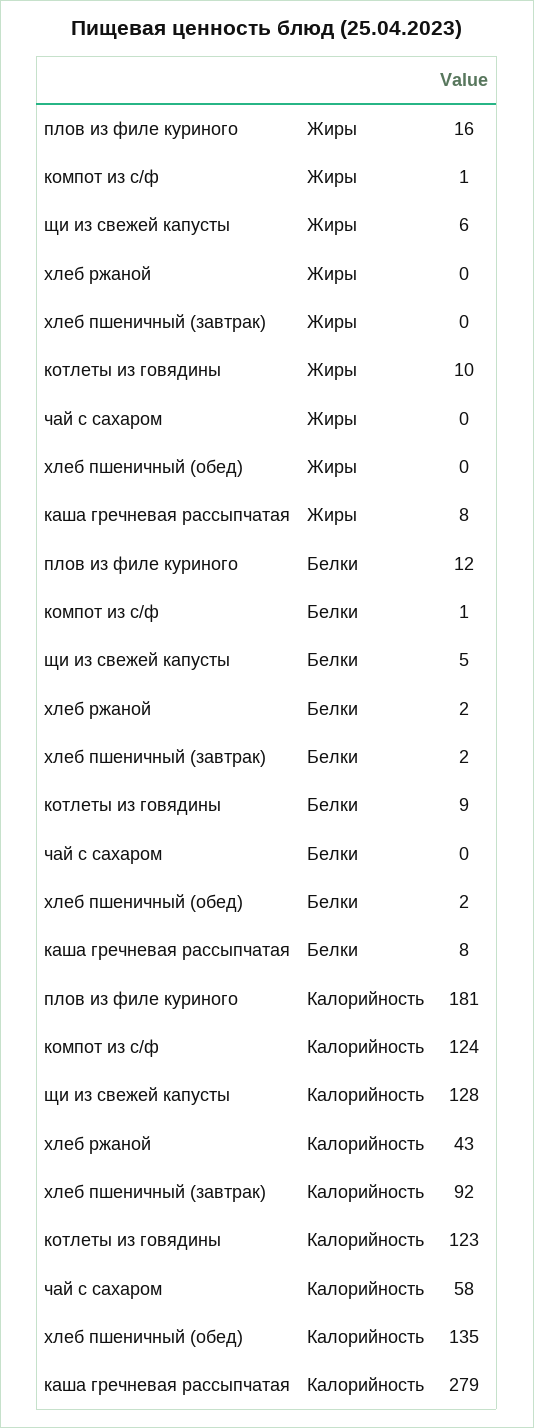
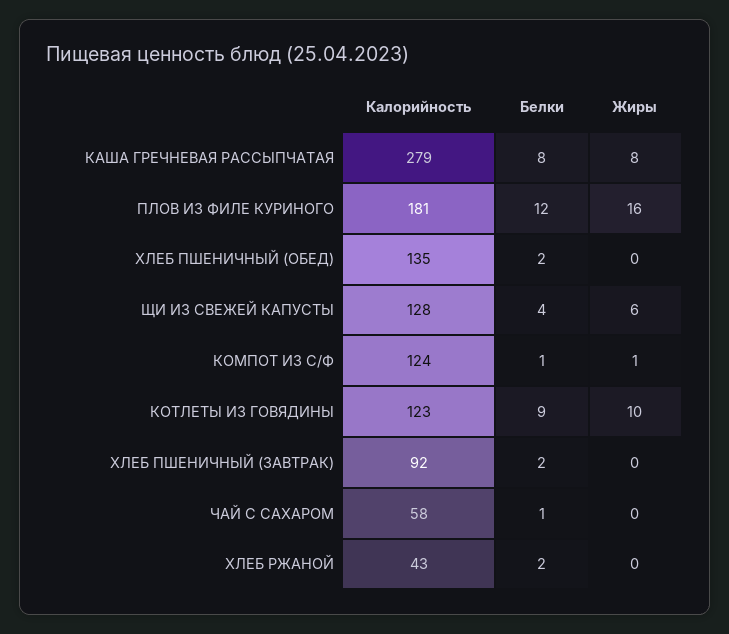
  {
    "плов из филе куриного": {
      "Жиры": 16,
      "Белки": 12,
      "Калорийность": 181
    },
    "компот из с/ф": {
      "Жиры": 1,
      "Белки": 1,
      "Калорийность": 124
    },
    "щи из свежей капусты": {
      "Жиры": 6,
-     "Белки": 5,
+     "Белки": 4,
      "Калорийность": 128
    },
    "хлеб ржаной": {
      "Жиры": 0,
      "Белки": 2,
      "Калорийность": 43
    },
    "хлеб пшеничный (завтрак)": {
      "Жиры": 0,
      "Белки": 2,
      "Калорийность": 92
    },
    "котлеты из говядины": {
      "Жиры": 10,
      "Белки": 9,
      "Калорийность": 123
    },
    "чай с сахаром": {
      "Жиры": 0,
-     "Белки": 0,
+     "Белки": 1,
      "Калорийность": 58
    },
    "хлеб пшеничный (обед)": {
      "Жиры": 0,
      "Белки": 2,
      "Калорийность": 135
    },
    "каша гречневая рассыпчатая": {
      "Жиры": 8,
      "Белки": 8,
      "Калорийность": 279
    }
  }

